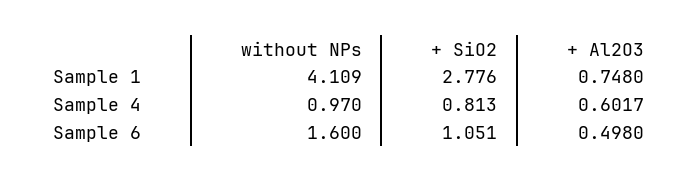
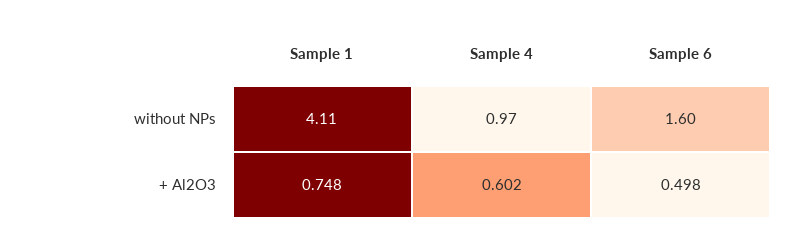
  {
    "without NPs": {
      "Sample 1": 4.109,
      "Sample 4": 0.97,
      "Sample 6": 1.6
    },
-   "+ SiO2": {
-     "Sample 1": 2.776,
-     "Sample 4": 0.813,
-     "Sample 6": 1.051
-   },
    "+ Al2O3": {
      "Sample 1": 0.748,
      "Sample 4": 0.6017,
      "Sample 6": 0.498
    }
  }

